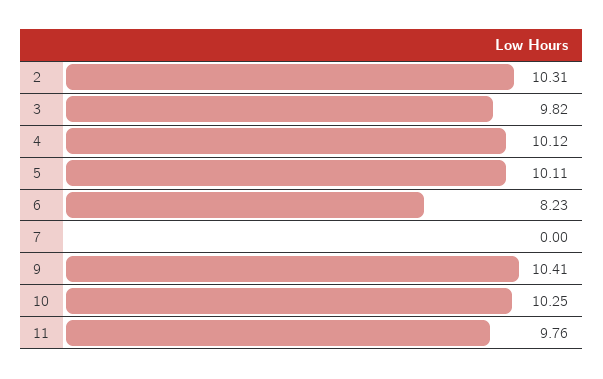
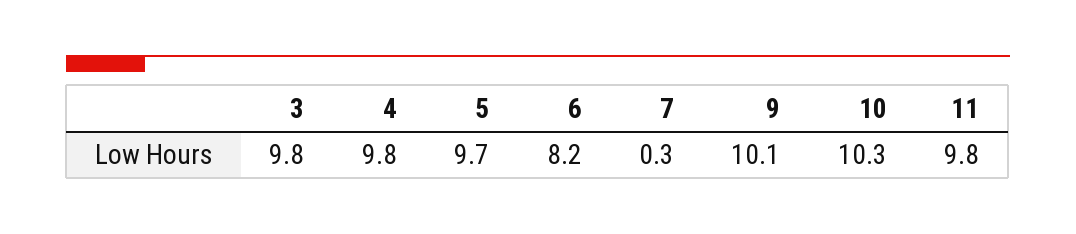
  {
-   "2": 10.31,
    "3": 9.82,
-   "4": 10.12,
+   "4": 9.8,
-   "5": 10.11,
+   "5": 9.7,
    "6": 8.23,
-   "7": 0,
+   "7": 0.3,
-   "9": 10.41,
+   "9": 10.1,
    "10": 10.25,
    "11": 9.76
  }

